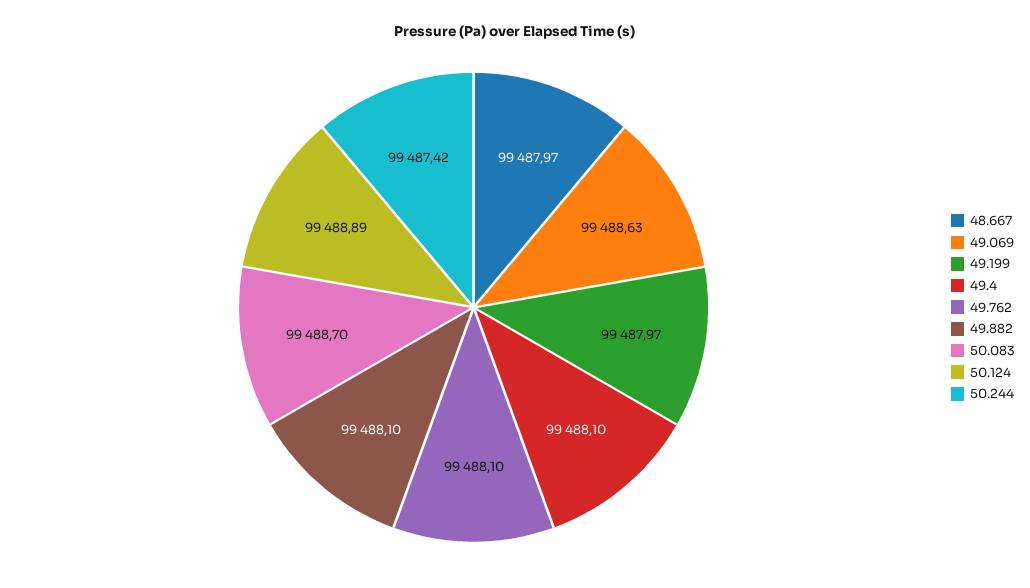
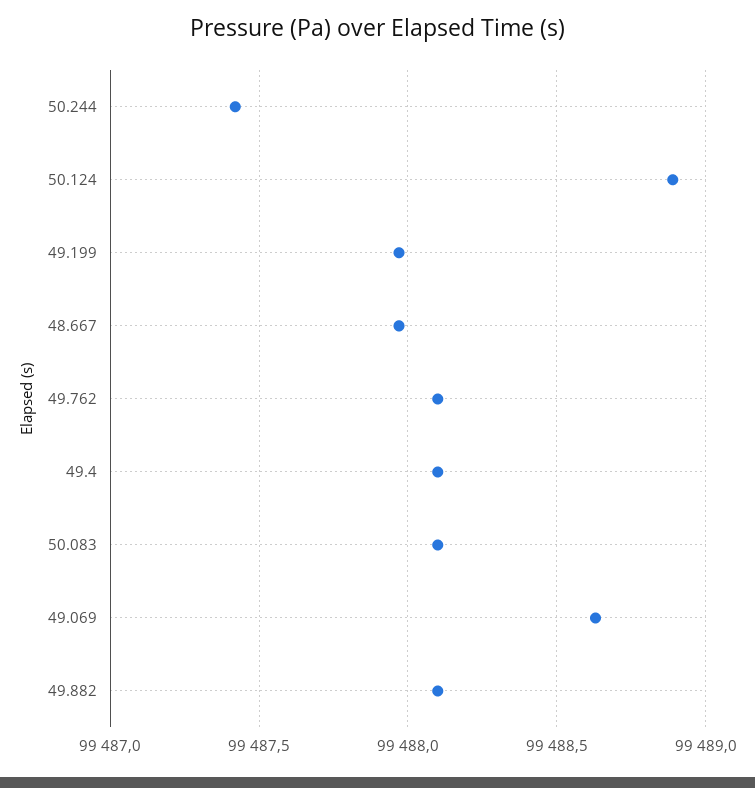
  {
    "48.667": 99487.97,
    "49.069": 99488.63,
    "49.199": 99487.97,
    "49.4": 99488.1,
    "49.762": 99488.1,
    "49.882": 99488.1,
-   "50.083": 99488.7,
+   "50.083": 99488.1,
    "50.124": 99488.89,
    "50.244": 99487.42
  }

